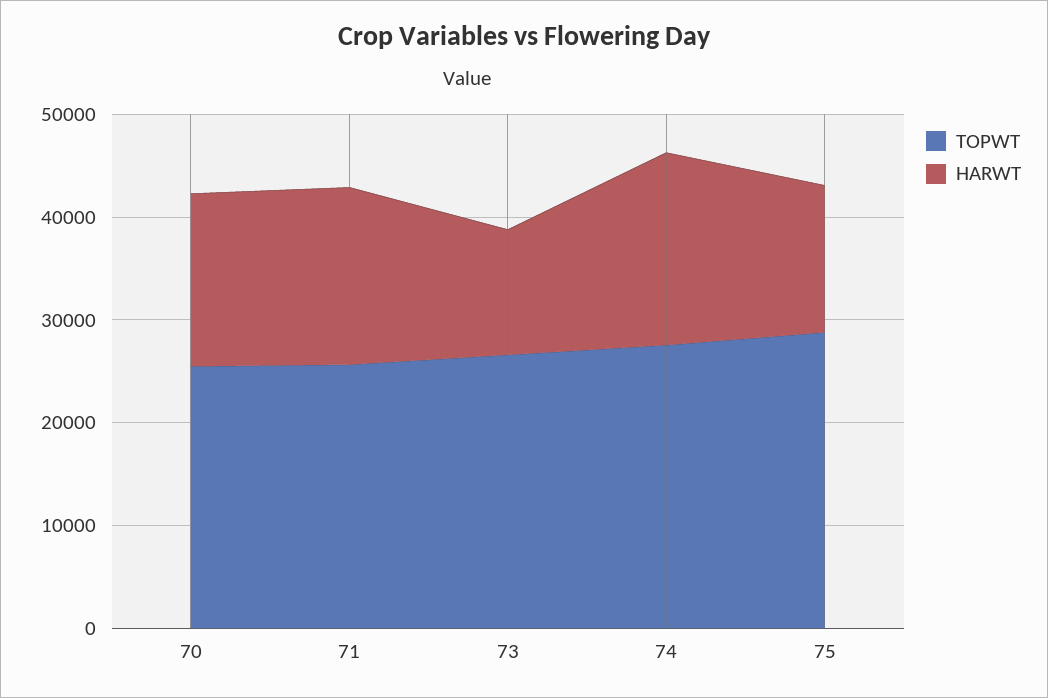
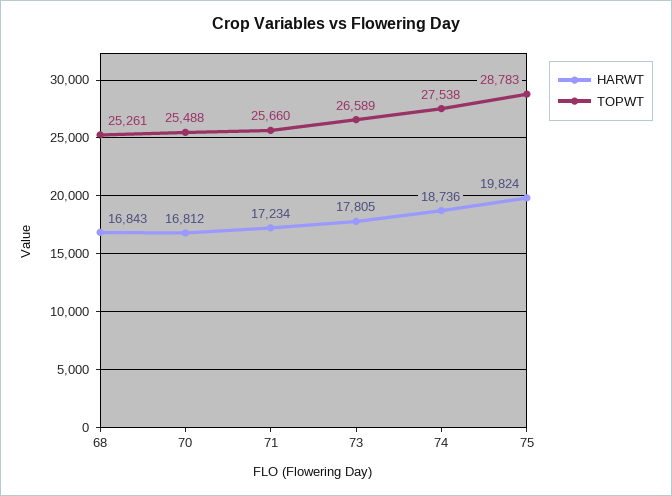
  {
    "TOPWT": {
      "70": 25488,
      "71": 25660,
      "73": 26589,
      "74": 27538,
-     "75": 28783
+     "75": 28783,
+     "68": 25261
    },
    "HARWT": {
      "70": 16812,
      "71": 17234,
-     "73": 12000,
+     "73": 17805,
      "74": 18736,
-     "75": 14000
+     "75": 19824,
+     "68": 16843
    }
  }

